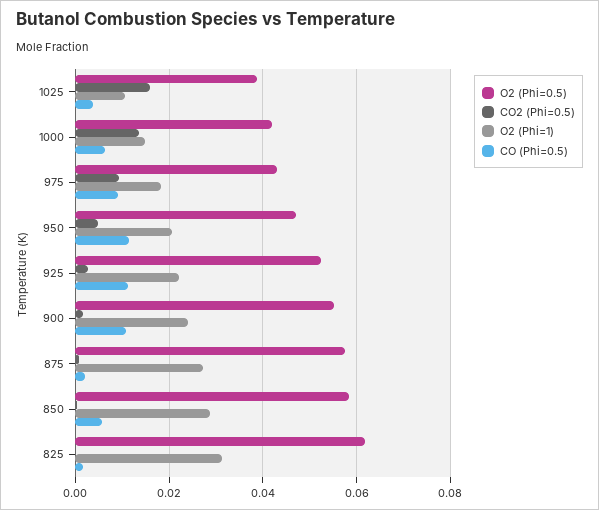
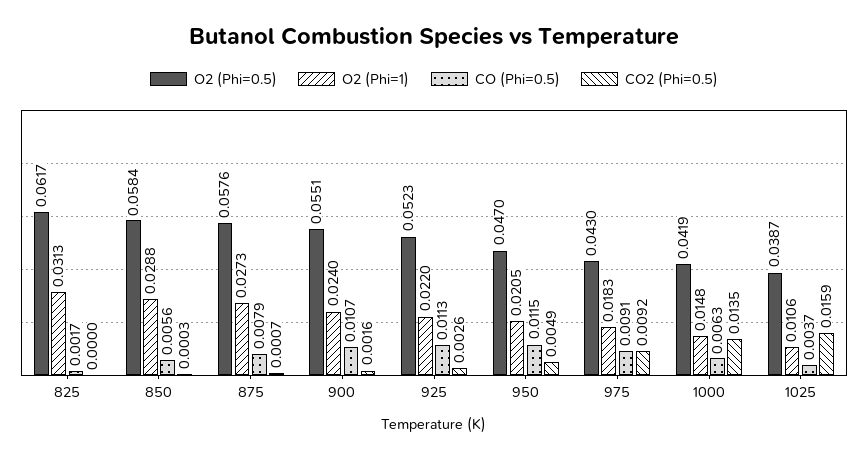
  {
    "O2 (Phi=0.5)": {
      "1025": 0.0387,
      "1000": 0.0419,
      "975": 0.043,
      "950": 0.047,
      "925": 0.0523,
      "900": 0.0551,
      "875": 0.0576,
      "850": 0.0584,
      "825": 0.0617
    },
    "CO2 (Phi=0.5)": {
      "1025": 0.0159,
      "1000": 0.0135,
      "975": 0.0092,
      "950": 0.0049,
      "925": 0.0026,
      "900": 0.0016,
      "875": 0.0007,
      "850": 0.0003,
      "825": 0
    },
    "O2 (Phi=1)": {
      "1025": 0.0106,
      "1000": 0.0148,
      "975": 0.0183,
      "950": 0.0205,
      "925": 0.022,
      "900": 0.024,
      "875": 0.0273,
      "850": 0.0288,
      "825": 0.0313
    },
    "CO (Phi=0.5)": {
      "1025": 0.0037,
      "1000": 0.0063,
      "975": 0.0091,
      "950": 0.0115,
      "925": 0.0113,
      "900": 0.0107,
-     "875": 0.002,
+     "875": 0.0079,
      "850": 0.0056,
      "825": 0.0017
    }
  }

